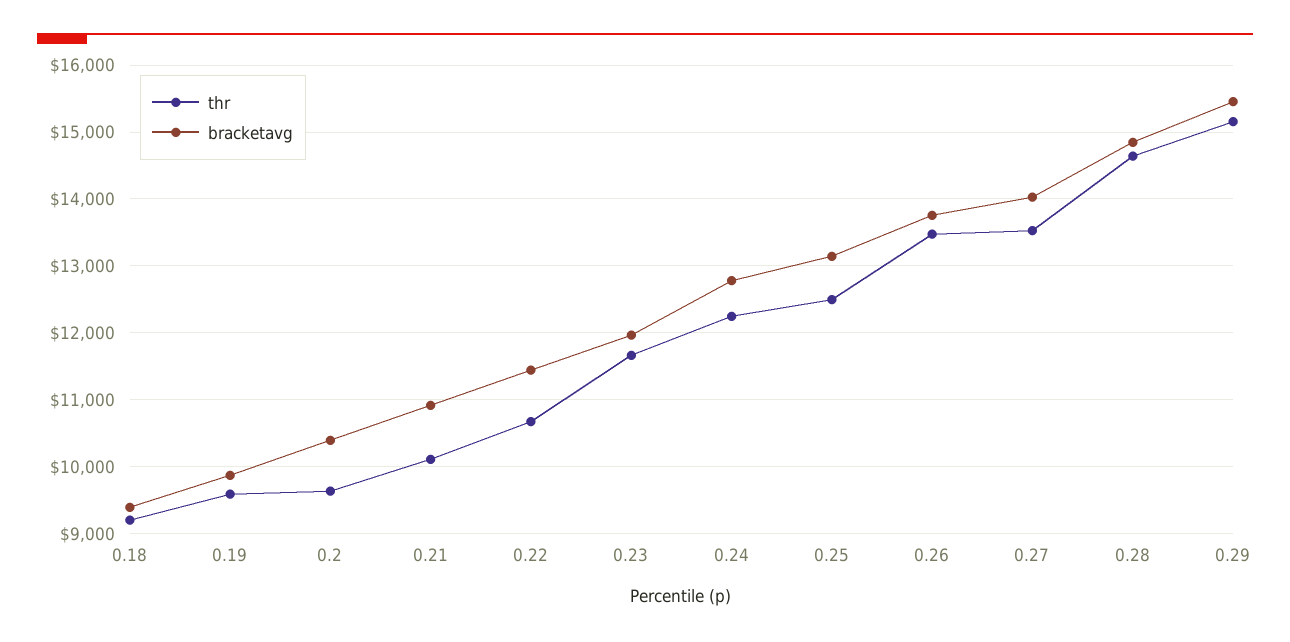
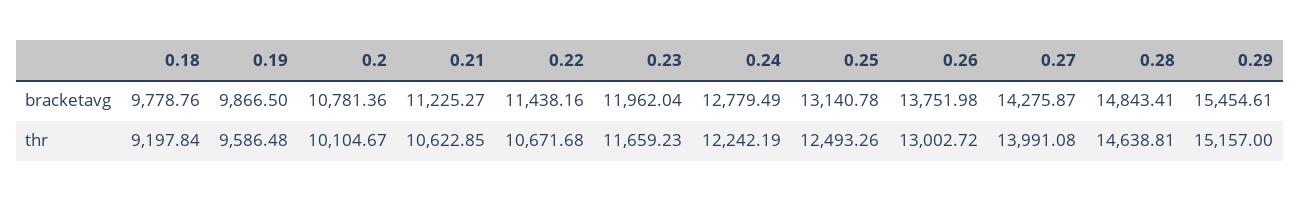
  {
    "thr": {
      "0.18": 9197.84,
      "0.19": 9586.48,
-     "0.2": 9600,
+     "0.2": 10104.67,
-     "0.21": 10100,
+     "0.21": 10622.85,
      "0.22": 10671.68,
      "0.23": 11659.23,
      "0.24": 12242.19,
      "0.25": 12493.26,
-     "0.26": 13500,
+     "0.26": 13002.72,
-     "0.27": 13500,
+     "0.27": 13991.08,
      "0.28": 14638.81,
      "0.29": 15157
    },
    "bracketavg": {
-     "0.18": 9400,
+     "0.18": 9778.76,
      "0.19": 9866.5,
-     "0.2": 10400,
+     "0.2": 10781.36,
-     "0.21": 10900,
+     "0.21": 11225.27,
      "0.22": 11438.16,
      "0.23": 11962.04,
      "0.24": 12779.49,
      "0.25": 13140.78,
      "0.26": 13751.98,
-     "0.27": 14000,
+     "0.27": 14275.87,
      "0.28": 14843.41,
      "0.29": 15454.61
    }
  }

